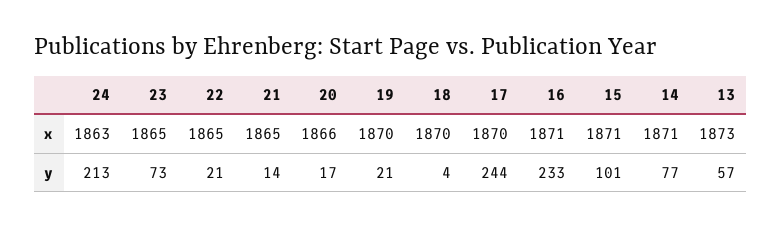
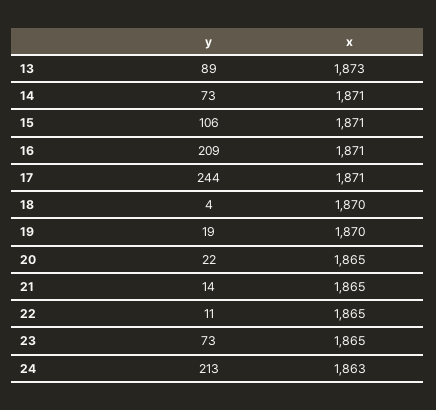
  {
    "24": {
      "x": 1863,
      "y": 213
    },
    "23": {
      "x": 1865,
      "y": 73
    },
    "22": {
      "x": 1865,
-     "y": 21
+     "y": 11
    },
    "21": {
      "x": 1865,
      "y": 14
    },
    "20": {
-     "x": 1866,
+     "x": 1865,
-     "y": 17
+     "y": 22
    },
    "19": {
      "x": 1870,
-     "y": 21
+     "y": 19
    },
    "18": {
      "x": 1870,
      "y": 4
    },
    "17": {
-     "x": 1870,
+     "x": 1871,
      "y": 244
    },
    "16": {
      "x": 1871,
-     "y": 233
+     "y": 209
    },
    "15": {
      "x": 1871,
-     "y": 101
+     "y": 106
    },
    "14": {
      "x": 1871,
-     "y": 77
+     "y": 73
    },
    "13": {
      "x": 1873,
-     "y": 57
+     "y": 89
    }
  }

